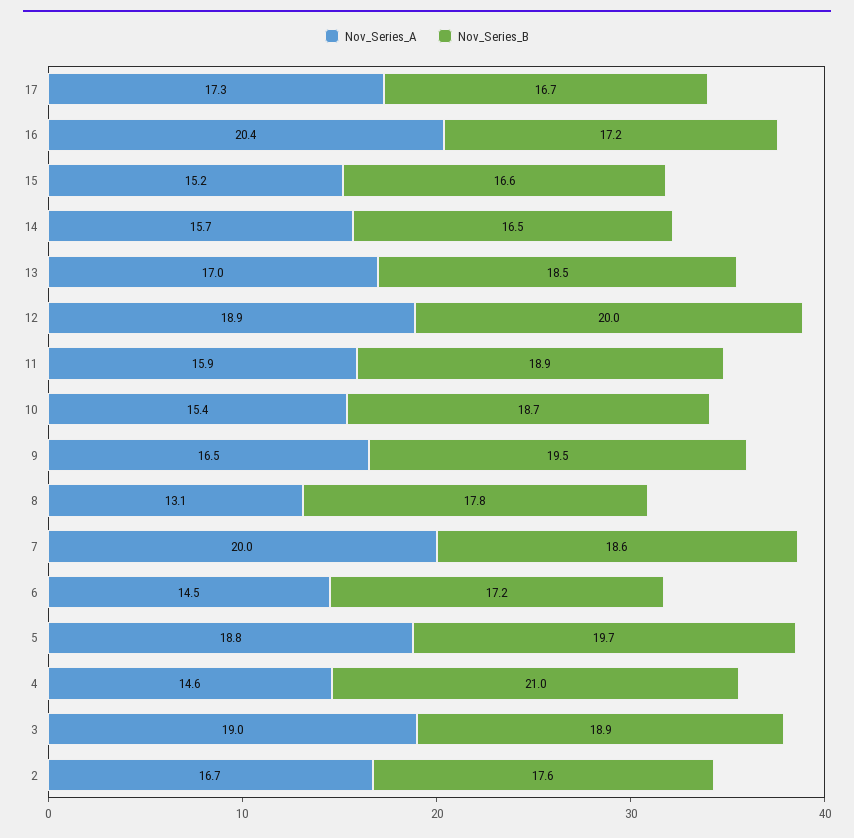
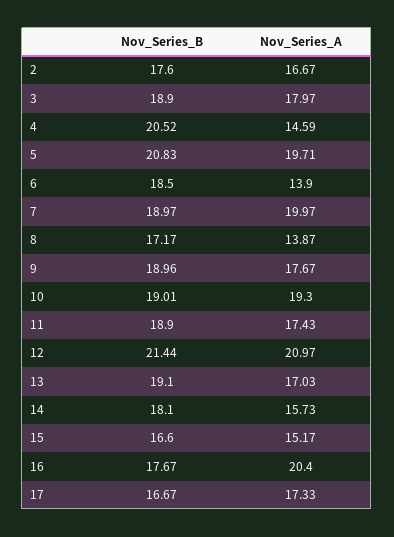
  {
    "Nov_Series_A": {
      "17": 17.33,
      "16": 20.4,
      "15": 15.17,
      "14": 15.73,
      "13": 17.03,
-     "12": 18.9,
+     "12": 20.97,
-     "11": 15.9,
+     "11": 17.43,
-     "10": 15.4,
+     "10": 19.3,
-     "9": 16.5,
+     "9": 17.67,
-     "8": 13.1,
+     "8": 13.87,
      "7": 19.97,
-     "6": 14.5,
+     "6": 13.9,
-     "5": 18.8,
+     "5": 19.71,
      "4": 14.59,
-     "3": 19,
+     "3": 17.97,
      "2": 16.67
    },
    "Nov_Series_B": {
      "17": 16.67,
-     "16": 17.2,
+     "16": 17.67,
      "15": 16.6,
-     "14": 16.5,
+     "14": 18.1,
-     "13": 18.5,
+     "13": 19.1,
-     "12": 20,
+     "12": 21.44,
      "11": 18.9,
-     "10": 18.7,
+     "10": 19.01,
-     "9": 19.5,
+     "9": 18.96,
-     "8": 17.8,
+     "8": 17.17,
-     "7": 18.6,
+     "7": 18.97,
-     "6": 17.2,
+     "6": 18.5,
-     "5": 19.7,
+     "5": 20.83,
-     "4": 21,
+     "4": 20.52,
      "3": 18.9,
      "2": 17.6
    }
  }

